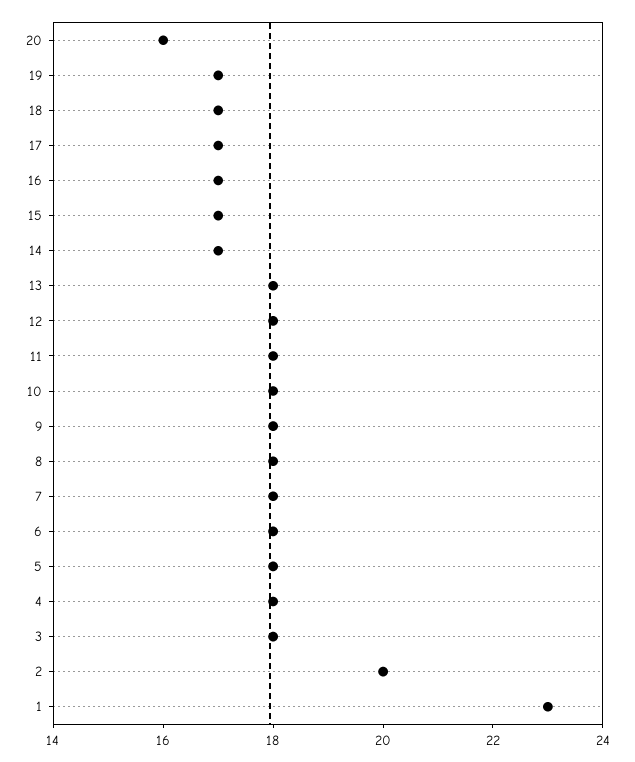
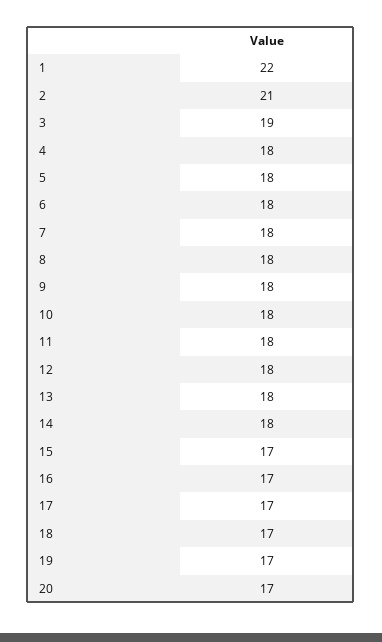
  {
-   "20": 16,
+   "20": 17,
    "19": 17,
    "18": 17,
    "17": 17,
    "16": 17,
    "15": 17,
-   "14": 17,
+   "14": 18,
    "13": 18,
    "12": 18,
    "11": 18,
    "10": 18,
    "9": 18,
    "8": 18,
    "7": 18,
    "6": 18,
    "5": 18,
    "4": 18,
-   "3": 18,
+   "3": 19,
-   "2": 20,
+   "2": 21,
-   "1": 23
+   "1": 22
  }

